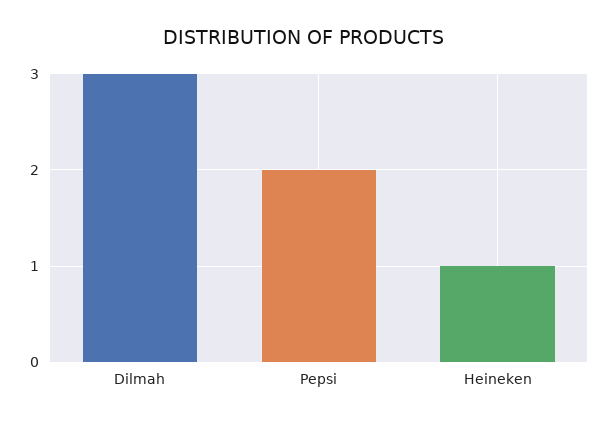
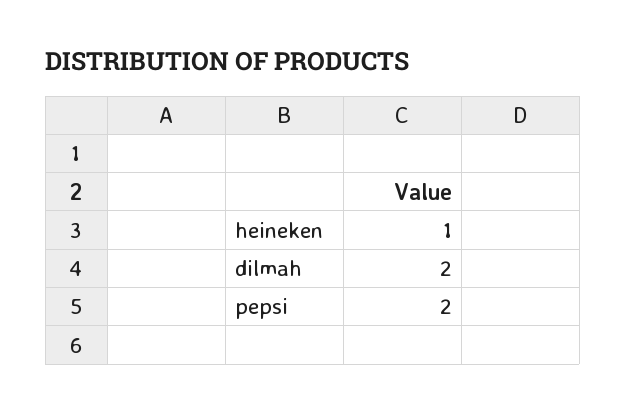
  {
-   "Dilmah": 3,
+   "Dilmah": 2,
    "Pepsi": 2,
    "Heineken": 1
  }

